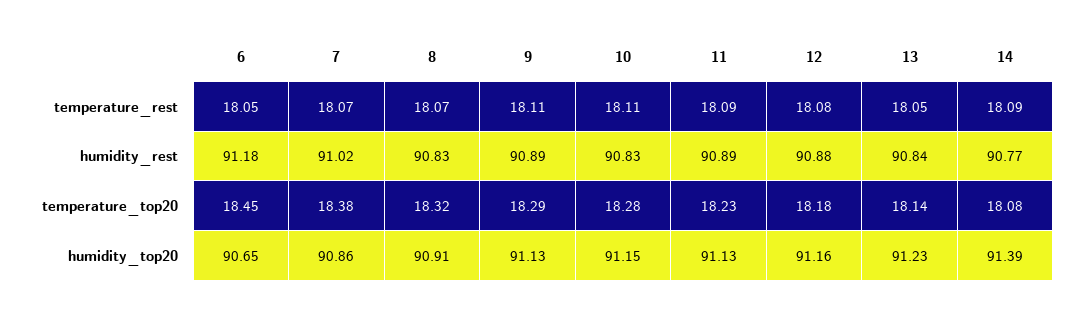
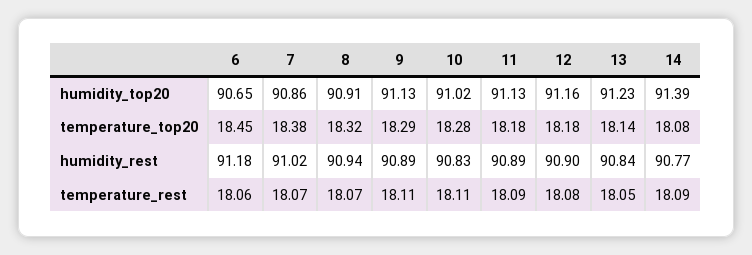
  {
    "6": {
-     "temperature_rest": 18.05,
+     "temperature_rest": 18.06,
      "humidity_rest": 91.18,
      "temperature_top20": 18.45,
      "humidity_top20": 90.65
    },
    "7": {
      "temperature_rest": 18.07,
      "humidity_rest": 91.02,
      "temperature_top20": 18.38,
      "humidity_top20": 90.86
    },
    "8": {
      "temperature_rest": 18.07,
-     "humidity_rest": 90.83,
+     "humidity_rest": 90.94,
      "temperature_top20": 18.32,
      "humidity_top20": 90.91
    },
    "9": {
      "temperature_rest": 18.11,
      "humidity_rest": 90.89,
      "temperature_top20": 18.29,
      "humidity_top20": 91.13
    },
    "10": {
      "temperature_rest": 18.11,
      "humidity_rest": 90.83,
      "temperature_top20": 18.28,
-     "humidity_top20": 91.15
+     "humidity_top20": 91.02
    },
    "11": {
      "temperature_rest": 18.09,
      "humidity_rest": 90.89,
-     "temperature_top20": 18.23,
+     "temperature_top20": 18.18,
      "humidity_top20": 91.13
    },
    "12": {
      "temperature_rest": 18.08,
-     "humidity_rest": 90.88,
+     "humidity_rest": 90.9,
      "temperature_top20": 18.18,
      "humidity_top20": 91.16
    },
    "13": {
      "temperature_rest": 18.05,
      "humidity_rest": 90.84,
      "temperature_top20": 18.14,
      "humidity_top20": 91.23
    },
    "14": {
      "temperature_rest": 18.09,
      "humidity_rest": 90.77,
      "temperature_top20": 18.08,
      "humidity_top20": 91.39
    }
  }

